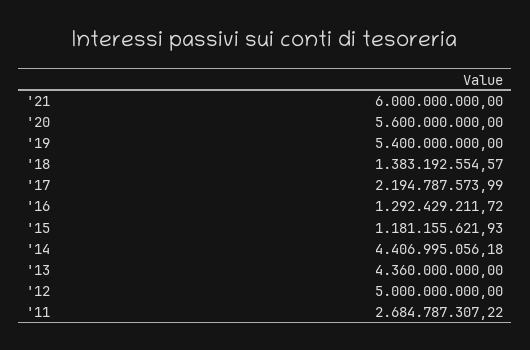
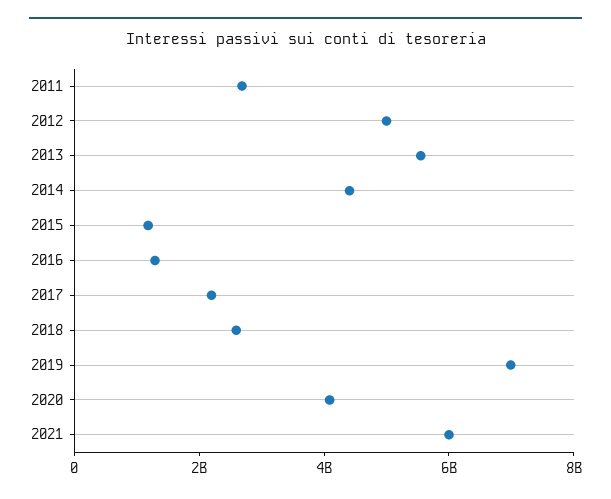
  {
    "'21": 6000000000,
-   "'20": 5600000000,
+   "'20": 4000000000,
-   "'19": 5400000000,
+   "'19": 7000000000,
-   "'18": 1383192554.57,
+   "'18": 2500000000,
    "'17": 2194787573.99,
    "'16": 1292429211.72,
    "'15": 1181155621.93,
    "'14": 4406995056.18,
-   "'13": 4360000000,
+   "'13": 5500000000,
    "'12": 5000000000,
    "'11": 2684787307.22
  }

